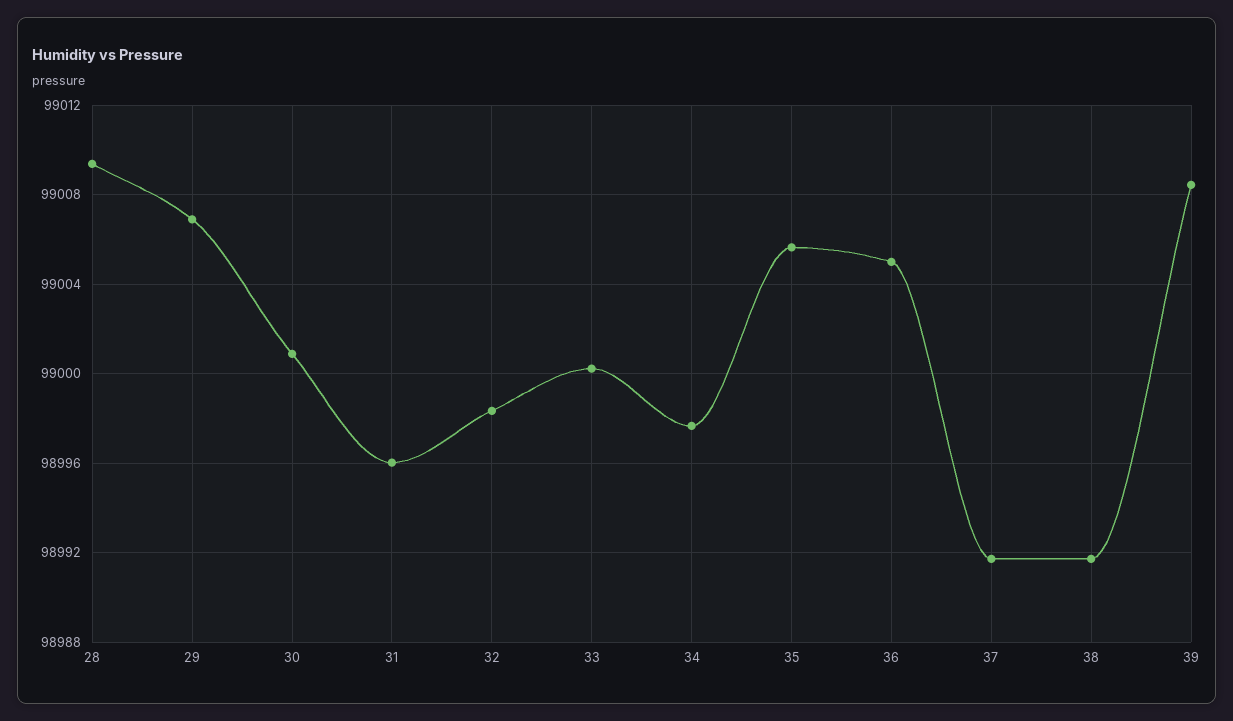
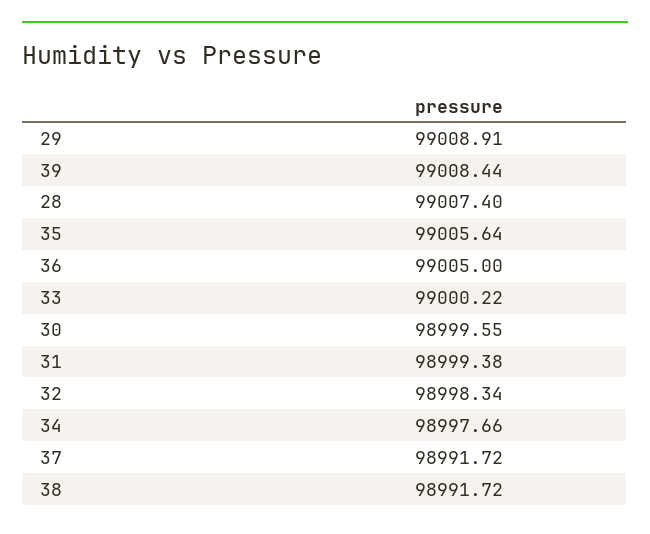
  {
-   "28": 99009.5,
+   "28": 99007.4,
-   "29": 99007,
+   "29": 99008.91,
-   "30": 99001,
+   "30": 98999.55,
-   "31": 98996,
+   "31": 98999.38,
    "32": 98998.34,
    "33": 99000.22,
    "34": 98997.66,
    "35": 99005.64,
    "36": 99005,
    "37": 98991.72,
    "38": 98991.72,
    "39": 99008.44
  }

